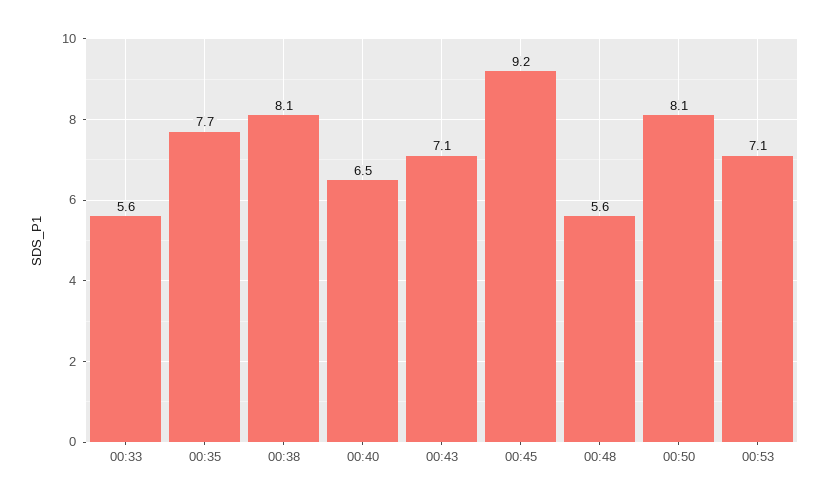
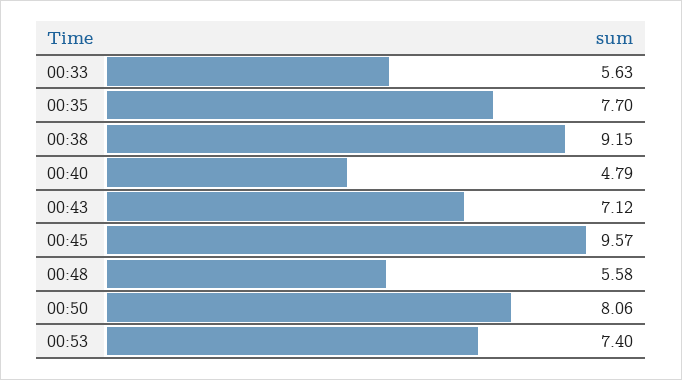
  {
    "00:33": 5.63,
    "00:35": 7.7,
-   "00:38": 8.1,
+   "00:38": 9.15,
-   "00:40": 6.5,
+   "00:40": 4.79,
    "00:43": 7.12,
-   "00:45": 9.2,
+   "00:45": 9.57,
    "00:48": 5.58,
    "00:50": 8.06,
-   "00:53": 7.1
+   "00:53": 7.4
  }

